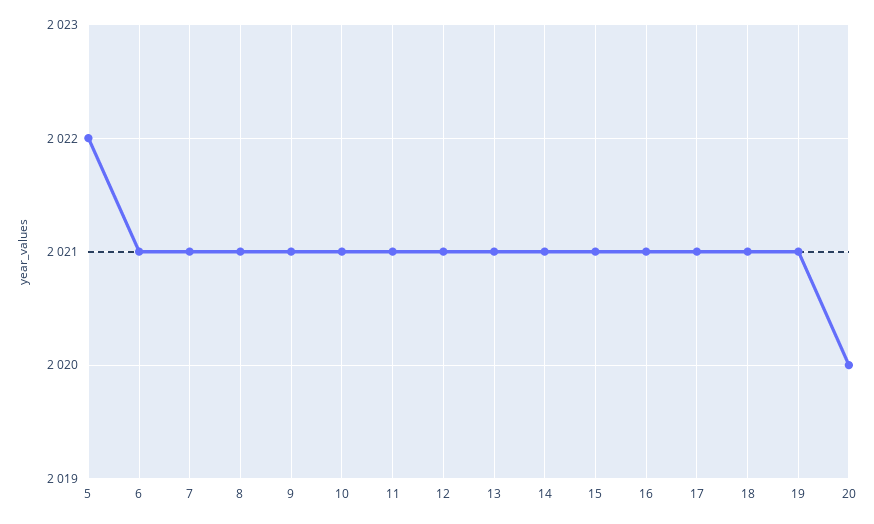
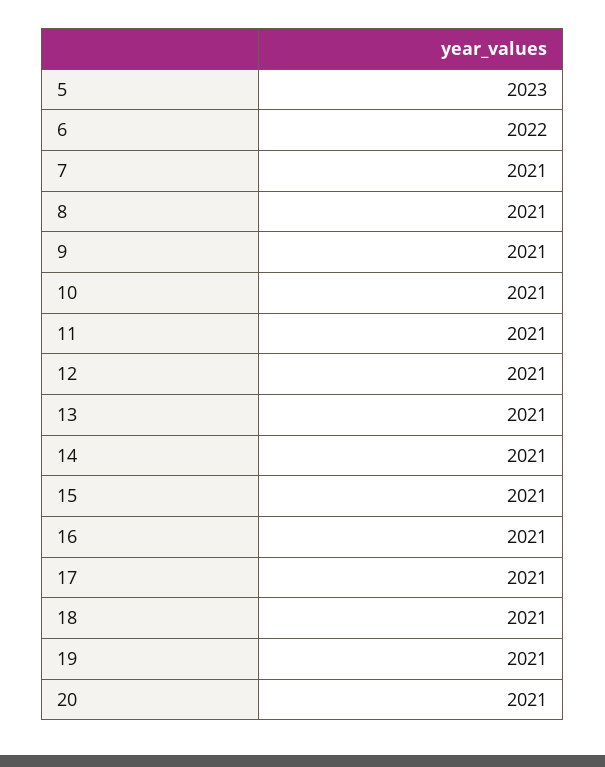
  {
-   "5": 2022,
+   "5": 2023,
-   "6": 2021,
+   "6": 2022,
    "7": 2021,
    "8": 2021,
    "9": 2021,
    "10": 2021,
    "11": 2021,
    "12": 2021,
    "13": 2021,
    "14": 2021,
    "15": 2021,
    "16": 2021,
    "17": 2021,
    "18": 2021,
    "19": 2021,
-   "20": 2020
+   "20": 2021
  }

